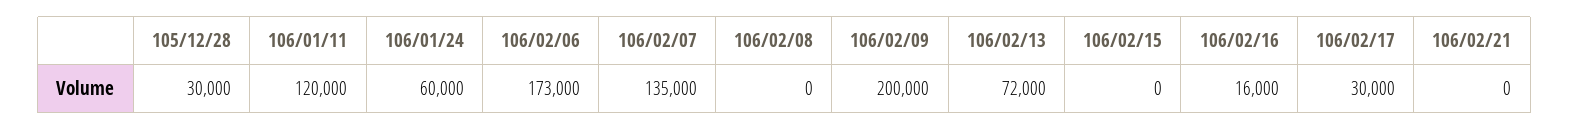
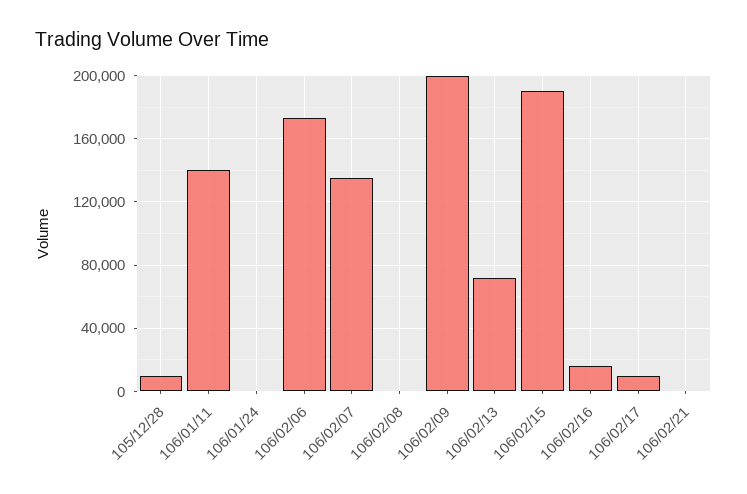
  {
-   "105/12/28": 30000,
+   "105/12/28": 10000,
-   "106/01/11": 120000,
+   "106/01/11": 140000,
-   "106/01/24": 60000,
+   "106/01/24": 0,
    "106/02/06": 173000,
    "106/02/07": 135000,
    "106/02/08": 0,
    "106/02/09": 200000,
    "106/02/13": 72000,
-   "106/02/15": 0,
+   "106/02/15": 190000,
    "106/02/16": 16000,
-   "106/02/17": 30000,
+   "106/02/17": 10000,
    "106/02/21": 0
  }

